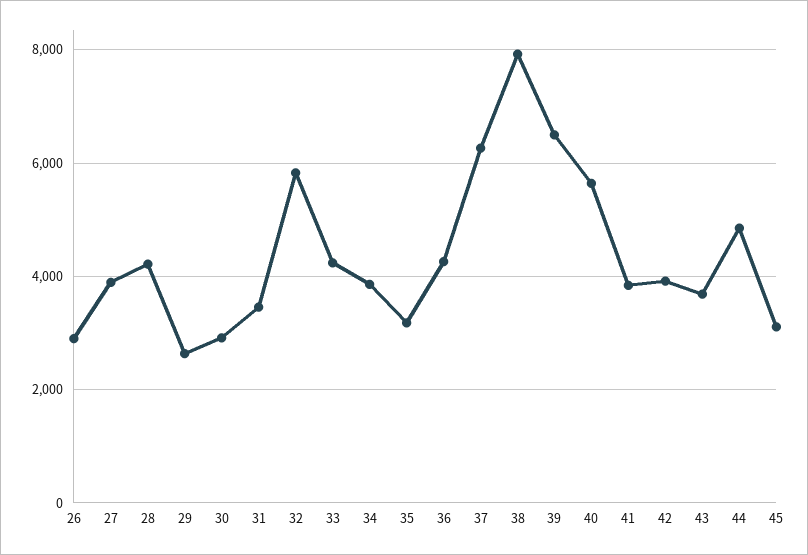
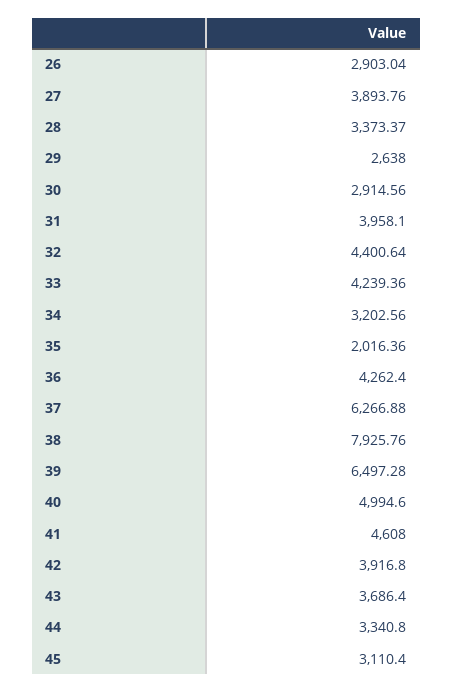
  {
    "26": 2903.04,
    "27": 3893.76,
-   "28": 4200,
+   "28": 3373.37,
    "29": 2638,
    "30": 2914.56,
-   "31": 3400,
+   "31": 3958.1,
-   "32": 5800,
+   "32": 4400.64,
    "33": 4239.36,
-   "34": 3800,
+   "34": 3202.56,
-   "35": 3200,
+   "35": 2016.36,
    "36": 4262.4,
    "37": 6266.88,
    "38": 7925.76,
    "39": 6497.28,
-   "40": 5600,
+   "40": 4994.6,
-   "41": 3800,
+   "41": 4608,
    "42": 3916.8,
    "43": 3686.4,
-   "44": 4800,
+   "44": 3340.8,
    "45": 3110.4
  }

